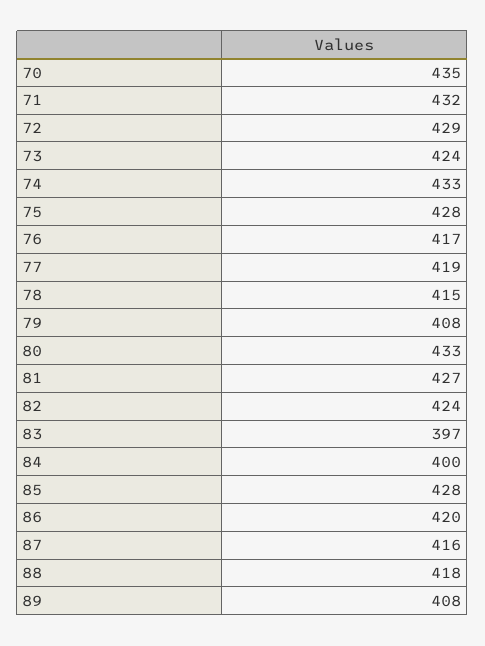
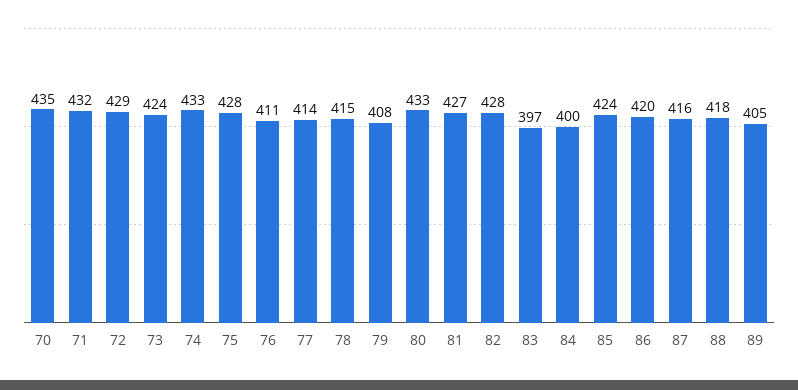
  {
    "70": 435,
    "71": 432,
    "72": 429,
    "73": 424,
    "74": 433,
    "75": 428,
-   "76": 417,
+   "76": 411,
-   "77": 419,
+   "77": 414,
    "78": 415,
    "79": 408,
    "80": 433,
    "81": 427,
-   "82": 424,
+   "82": 428,
    "83": 397,
    "84": 400,
-   "85": 428,
+   "85": 424,
    "86": 420,
    "87": 416,
    "88": 418,
-   "89": 408
+   "89": 405
  }

